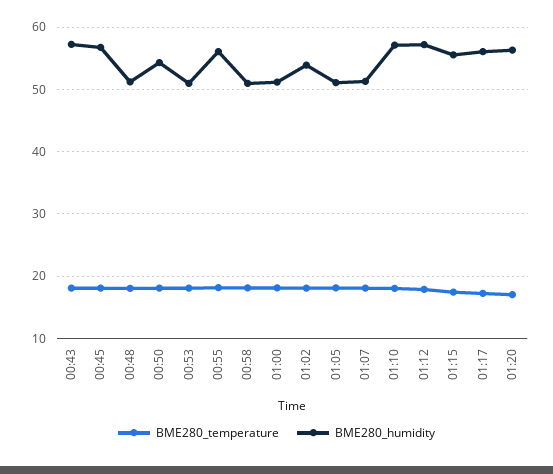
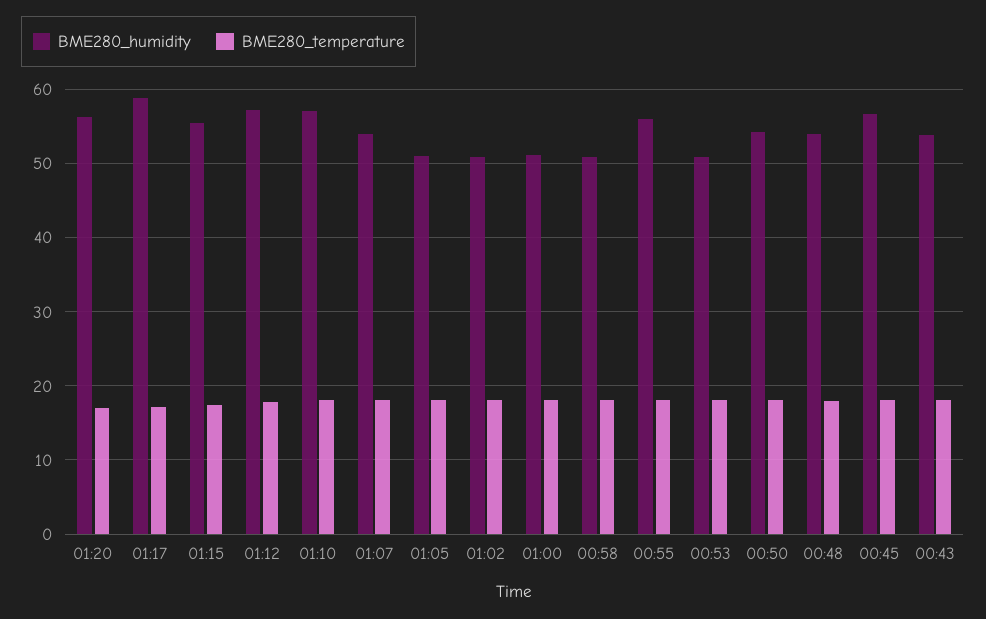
  {
    "BME280_temperature": {
      "00:43": 18,
      "00:45": 18,
      "00:48": 18,
      "00:50": 18,
      "00:53": 18,
      "00:55": 18,
      "00:58": 18,
      "01:00": 18,
      "01:02": 18,
      "01:05": 18,
      "01:07": 18,
      "01:10": 18,
      "01:12": 18,
      "01:15": 17,
      "01:17": 17,
      "01:20": 17
    },
    "BME280_humidity": {
-     "00:43": 57,
+     "00:43": 54,
      "00:45": 57,
-     "00:48": 51,
+     "00:48": 54,
      "00:50": 54,
      "00:53": 51,
      "00:55": 56,
      "00:58": 51,
      "01:00": 51,
-     "01:02": 54,
+     "01:02": 51,
      "01:05": 51,
-     "01:07": 51,
+     "01:07": 54,
      "01:10": 57,
      "01:12": 57,
      "01:15": 56,
-     "01:17": 56,
+     "01:17": 59,
      "01:20": 56
    }
  }

